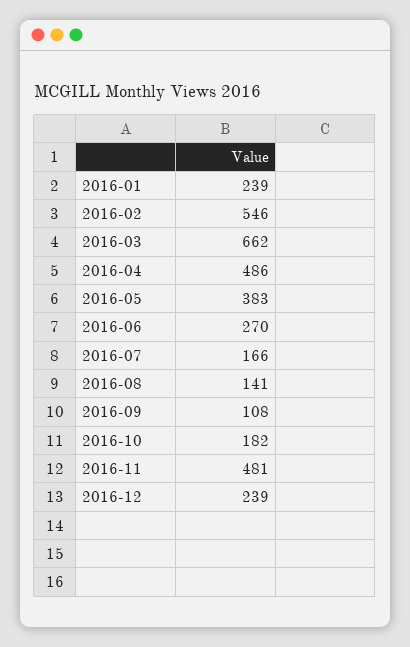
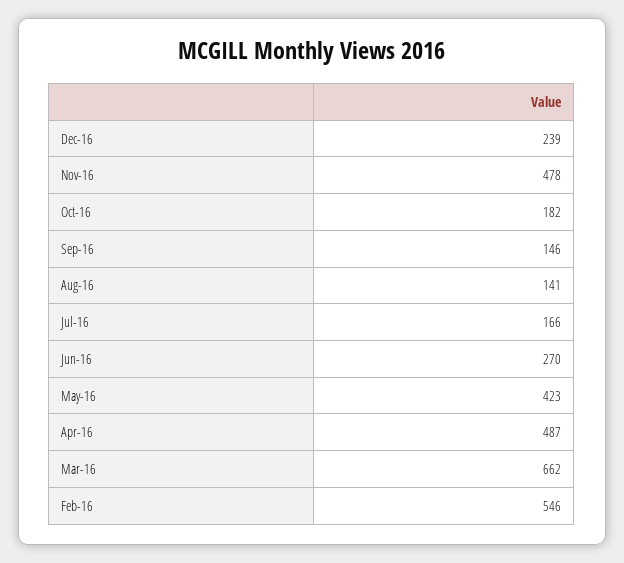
  {
-   "2016-01": 239,
    "2016-02": 546,
    "2016-03": 662,
-   "2016-04": 486,
+   "2016-04": 487,
-   "2016-05": 383,
+   "2016-05": 423,
    "2016-06": 270,
    "2016-07": 166,
    "2016-08": 141,
-   "2016-09": 108,
+   "2016-09": 146,
    "2016-10": 182,
-   "2016-11": 481,
+   "2016-11": 478,
    "2016-12": 239
  }

